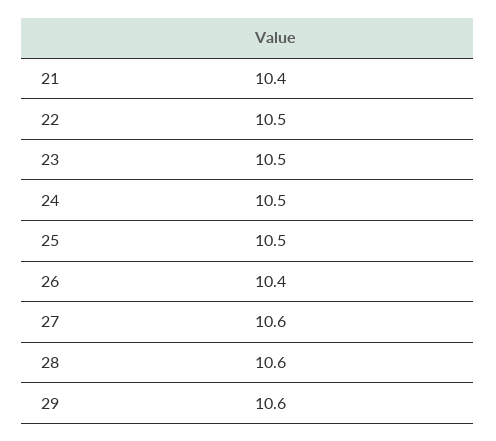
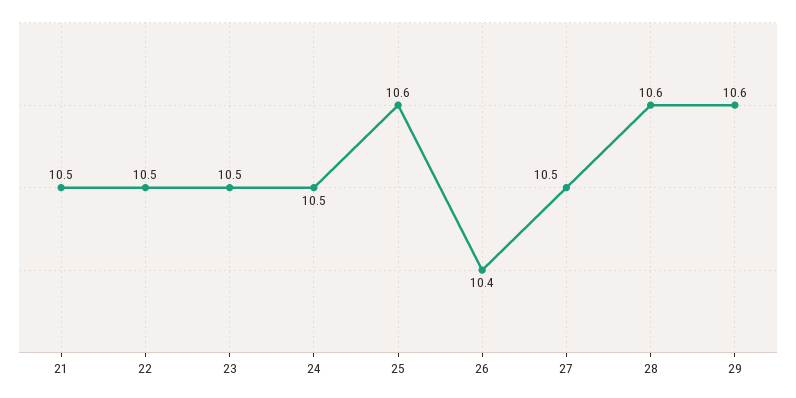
  {
-   "21": 10.4,
+   "21": 10.5,
    "22": 10.5,
    "23": 10.5,
    "24": 10.5,
-   "25": 10.5,
+   "25": 10.6,
    "26": 10.4,
-   "27": 10.6,
+   "27": 10.5,
    "28": 10.6,
    "29": 10.6
  }

